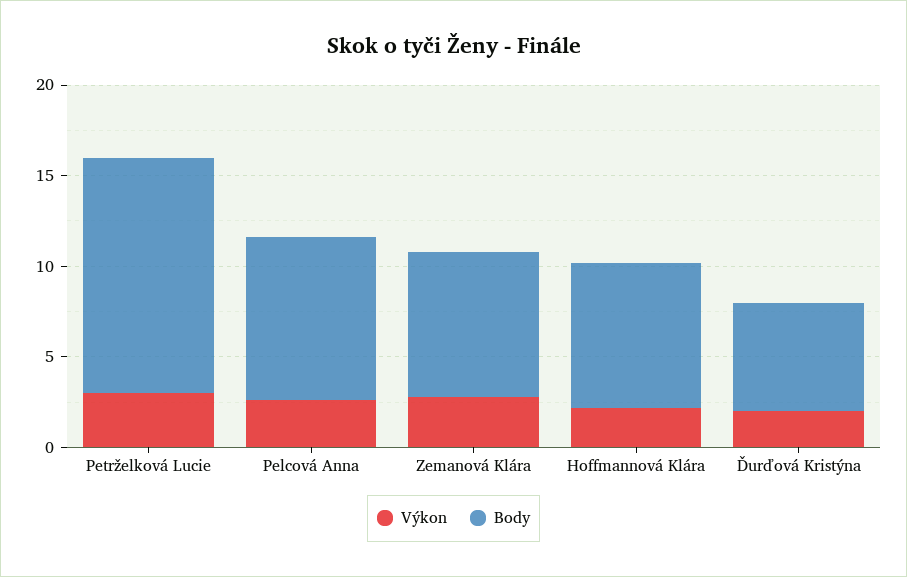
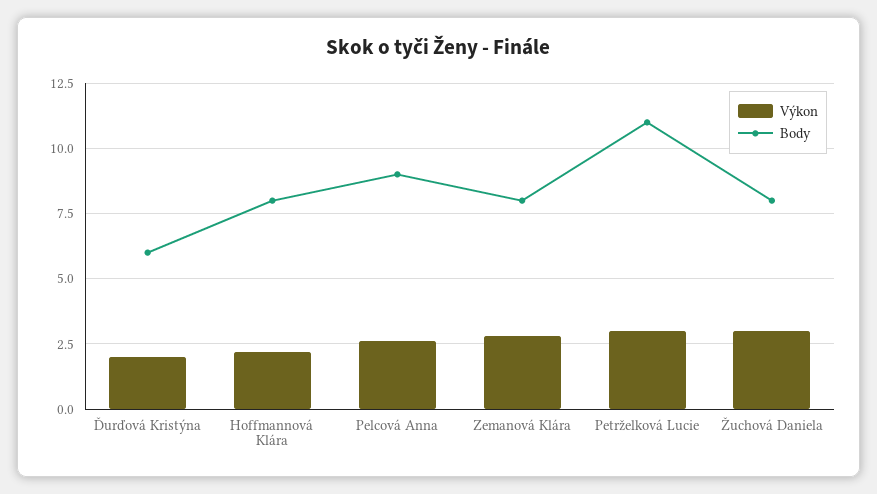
  {
    "Výkon": {
      "Petrželková Lucie": 3,
      "Pelcová Anna": 2.5,
      "Zemanová Klára": 3,
      "Hoffmannová Klára": 2,
-     "Ďurďová Kristýna": 2
+     "Ďurďová Kristýna": 2,
+     "Žuchová Daniela": 3
    },
    "Body": {
-     "Petrželková Lucie": 13,
+     "Petrželková Lucie": 11,
      "Pelcová Anna": 9,
      "Zemanová Klára": 8,
      "Hoffmannová Klára": 8,
-     "Ďurďová Kristýna": 6
+     "Ďurďová Kristýna": 6,
+     "Žuchová Daniela": 8
    }
  }

